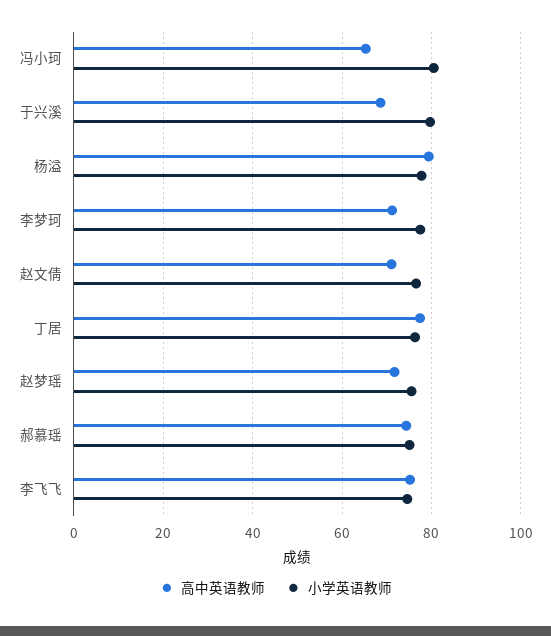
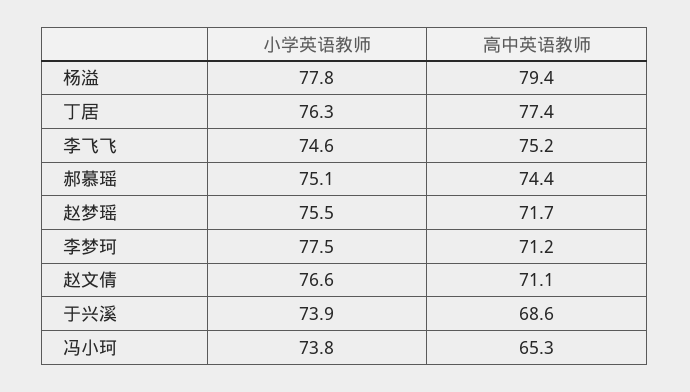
  {
    "高中英语教师": {
      "冯小珂": 65.3,
      "于兴溪": 68.6,
      "杨溢": 79.4,
      "李梦珂": 71.2,
      "赵文倩": 71.1,
      "丁居": 77.4,
      "赵梦瑶": 71.7,
      "郝慕瑶": 74.4,
      "李飞飞": 75.2
    },
    "小学英语教师": {
-     "冯小珂": 80,
+     "冯小珂": 73.8,
-     "于兴溪": 80,
+     "于兴溪": 73.9,
      "杨溢": 77.8,
      "李梦珂": 77.5,
      "赵文倩": 76.6,
      "丁居": 76.3,
      "赵梦瑶": 75.5,
      "郝慕瑶": 75.1,
      "李飞飞": 74.6
    }
  }

